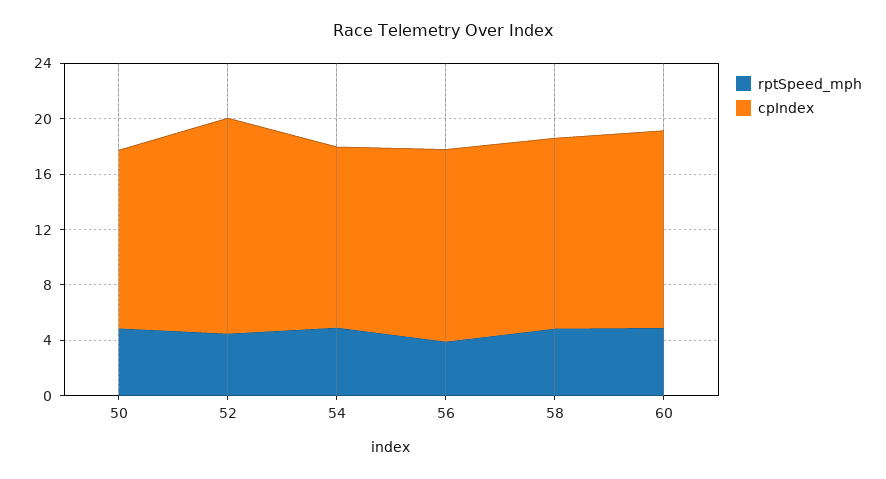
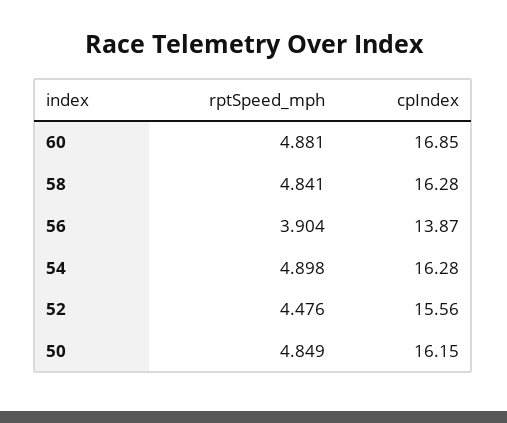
  {
    "rptSpeed_mph": {
      "50": 4.849,
      "52": 4.476,
      "54": 4.898,
      "56": 3.904,
      "58": 4.841,
      "60": 4.881
    },
    "cpIndex": {
-     "50": 13,
+     "50": 16.15,
      "52": 15.56,
-     "54": 13,
+     "54": 16.28,
      "56": 13.87,
-     "58": 14,
+     "58": 16.28,
-     "60": 14
+     "60": 16.85
    }
  }

